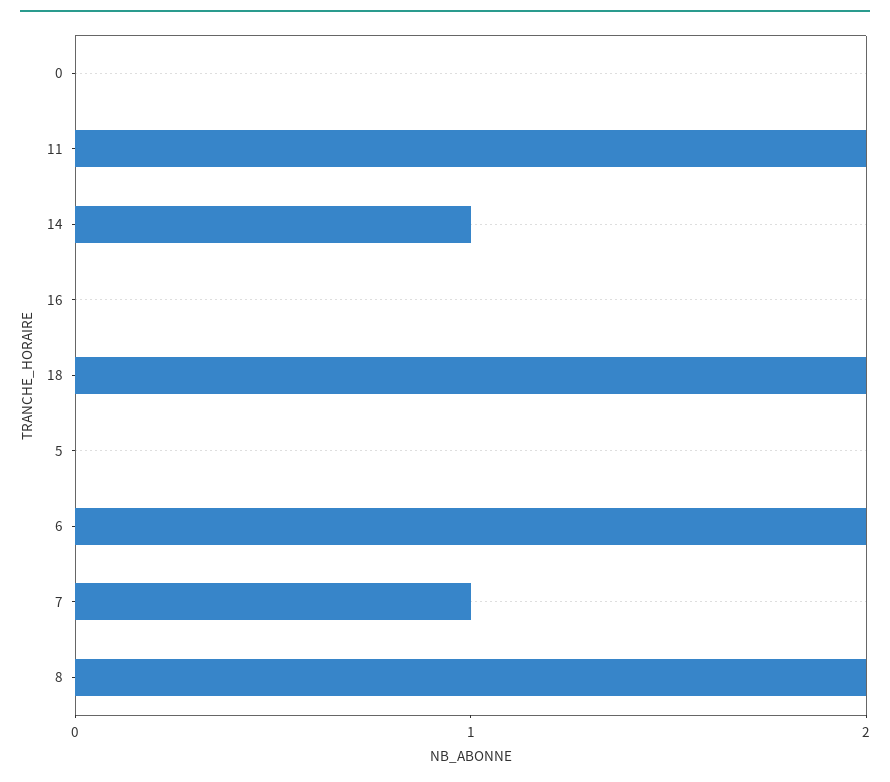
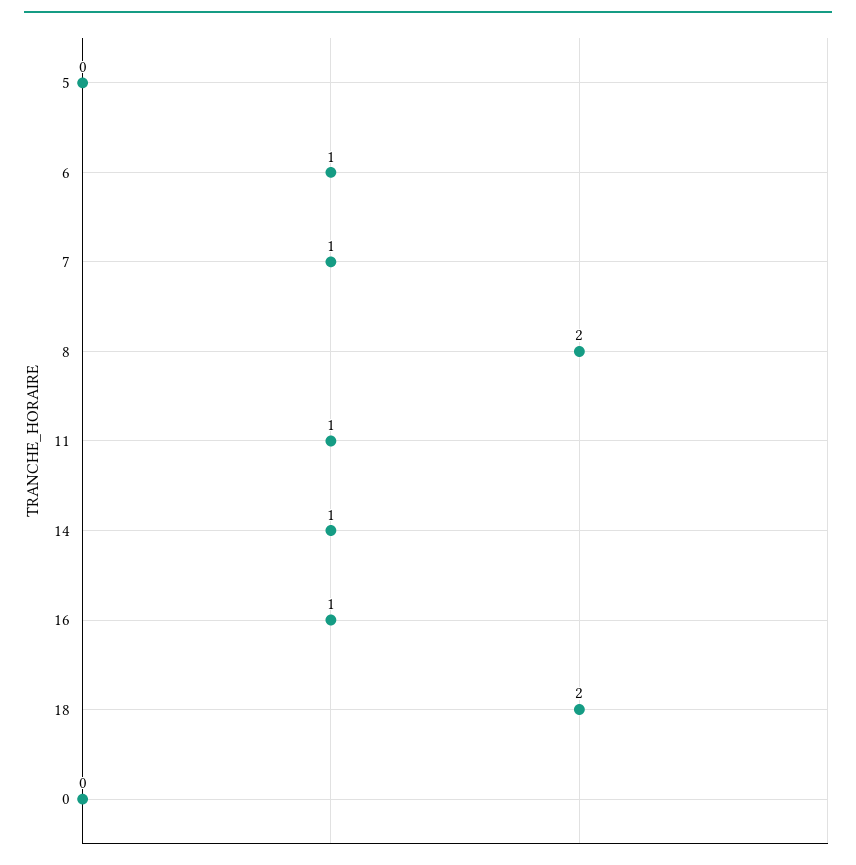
  {
    "0": 0,
-   "11": 2,
+   "11": 1,
    "14": 1,
-   "16": 0,
+   "16": 1,
    "18": 2,
    "5": 0,
-   "6": 2,
+   "6": 1,
    "7": 1,
    "8": 2
  }

